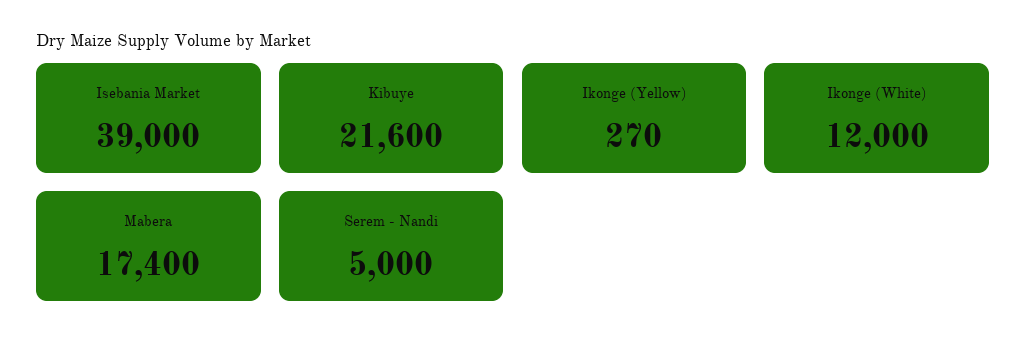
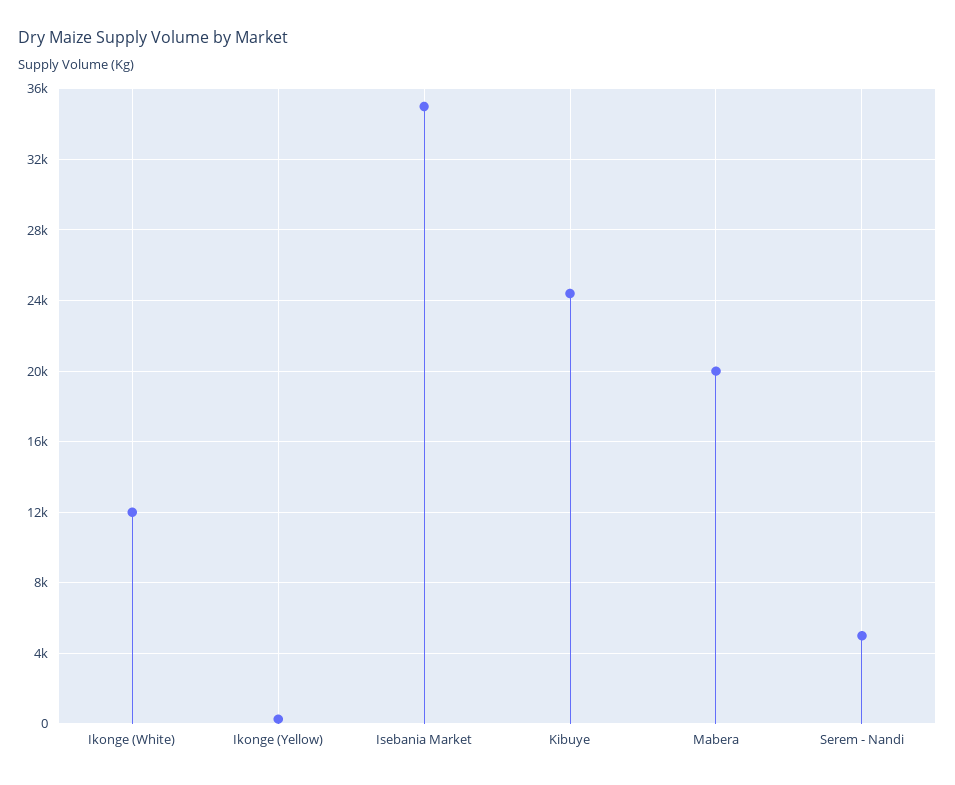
  {
-   "Isebania Market": 39000,
+   "Isebania Market": 35000,
-   "Kibuye": 21600,
+   "Kibuye": 24500,
    "Ikonge (Yellow)": 270,
    "Ikonge (White)": 12000,
-   "Mabera": 17400,
+   "Mabera": 20000,
    "Serem - Nandi": 5000
  }

